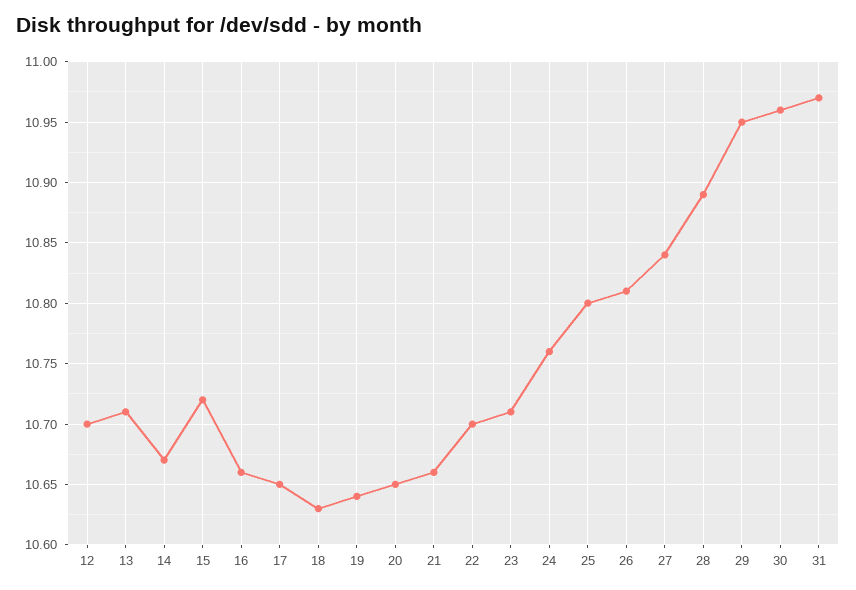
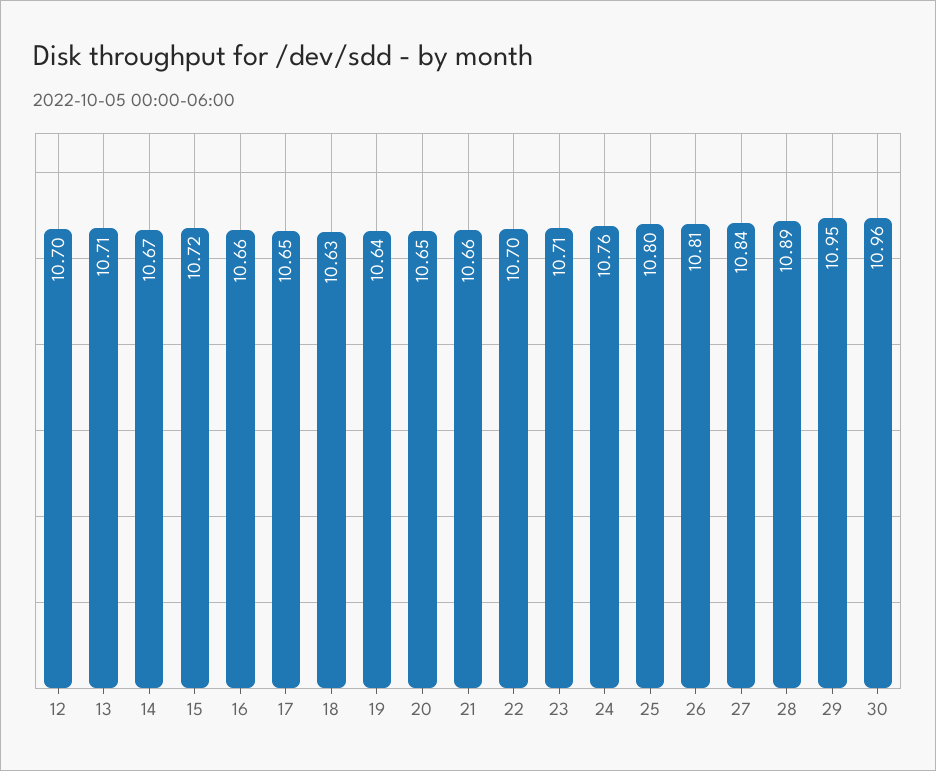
  {
    "12": 10.7,
    "13": 10.71,
    "14": 10.67,
    "15": 10.72,
    "16": 10.66,
    "17": 10.65,
    "18": 10.63,
    "19": 10.64,
    "20": 10.65,
    "21": 10.66,
    "22": 10.7,
    "23": 10.71,
    "24": 10.76,
    "25": 10.8,
    "26": 10.81,
    "27": 10.84,
    "28": 10.89,
    "29": 10.95,
-   "30": 10.96,
+   "30": 10.96
-   "31": 10.97
  }

